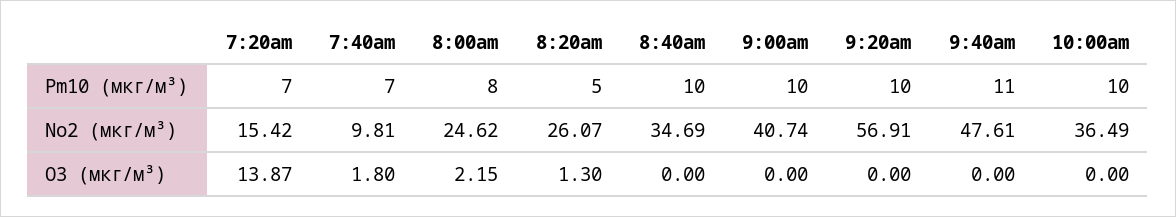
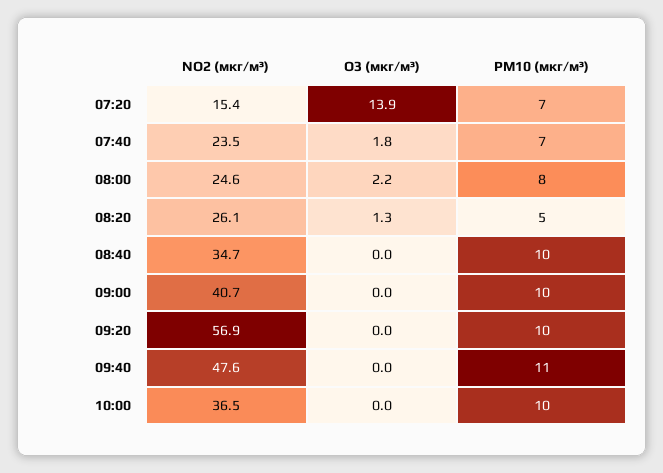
  {
    "7:20am": {
      "Pm10 (мкг/м³)": 7,
      "No2 (мкг/м³)": 15.42,
      "O3 (мкг/м³)": 13.87
    },
    "7:40am": {
      "Pm10 (мкг/м³)": 7,
-     "No2 (мкг/м³)": 9.81,
+     "No2 (мкг/м³)": 23.5,
      "O3 (мкг/м³)": 1.8
    },
    "8:00am": {
      "Pm10 (мкг/м³)": 8,
      "No2 (мкг/м³)": 24.62,
      "O3 (мкг/м³)": 2.15
    },
    "8:20am": {
      "Pm10 (мкг/м³)": 5,
      "No2 (мкг/м³)": 26.07,
      "O3 (мкг/м³)": 1.3
    },
    "8:40am": {
      "Pm10 (мкг/м³)": 10,
      "No2 (мкг/м³)": 34.69,
      "O3 (мкг/м³)": 0
    },
    "9:00am": {
      "Pm10 (мкг/м³)": 10,
      "No2 (мкг/м³)": 40.74,
      "O3 (мкг/м³)": 0
    },
    "9:20am": {
      "Pm10 (мкг/м³)": 10,
      "No2 (мкг/м³)": 56.91,
      "O3 (мкг/м³)": 0
    },
    "9:40am": {
      "Pm10 (мкг/м³)": 11,
      "No2 (мкг/м³)": 47.61,
      "O3 (мкг/м³)": 0
    },
    "10:00am": {
      "Pm10 (мкг/м³)": 10,
      "No2 (мкг/м³)": 36.49,
      "O3 (мкг/м³)": 0
    }
  }

